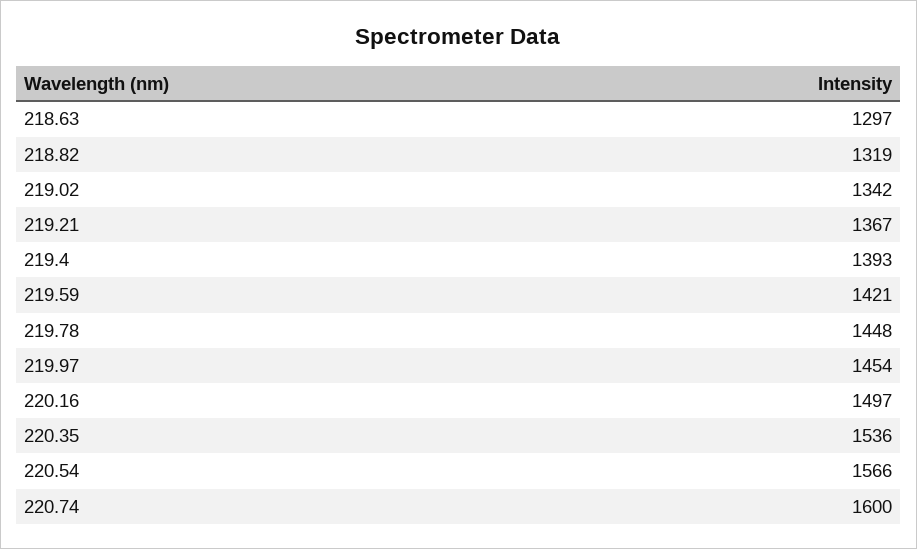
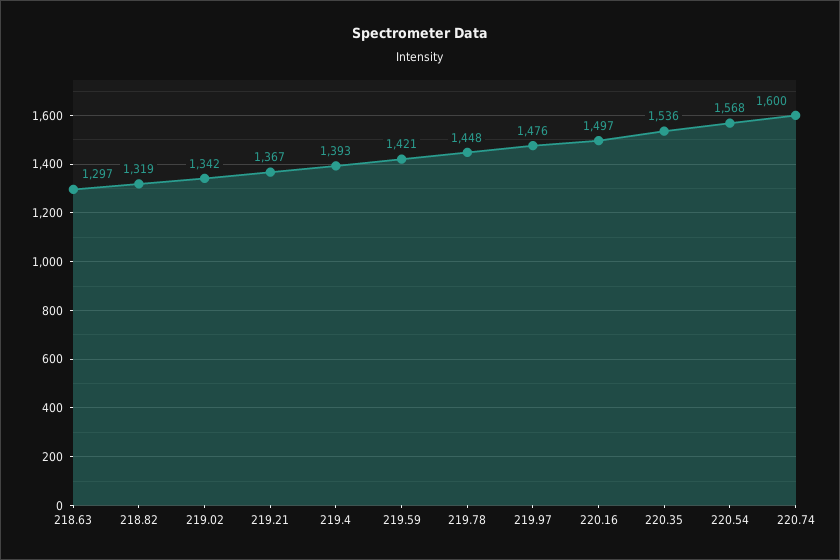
  {
    "218.63": 1297,
    "218.82": 1319,
    "219.02": 1342,
    "219.21": 1367,
    "219.4": 1393,
    "219.59": 1421,
    "219.78": 1448,
-   "219.97": 1454,
+   "219.97": 1476,
    "220.16": 1497,
    "220.35": 1536,
-   "220.54": 1566,
+   "220.54": 1568,
    "220.74": 1600
  }

